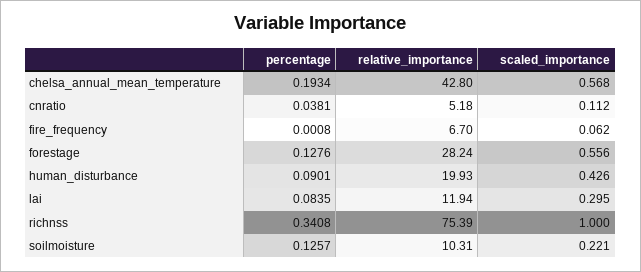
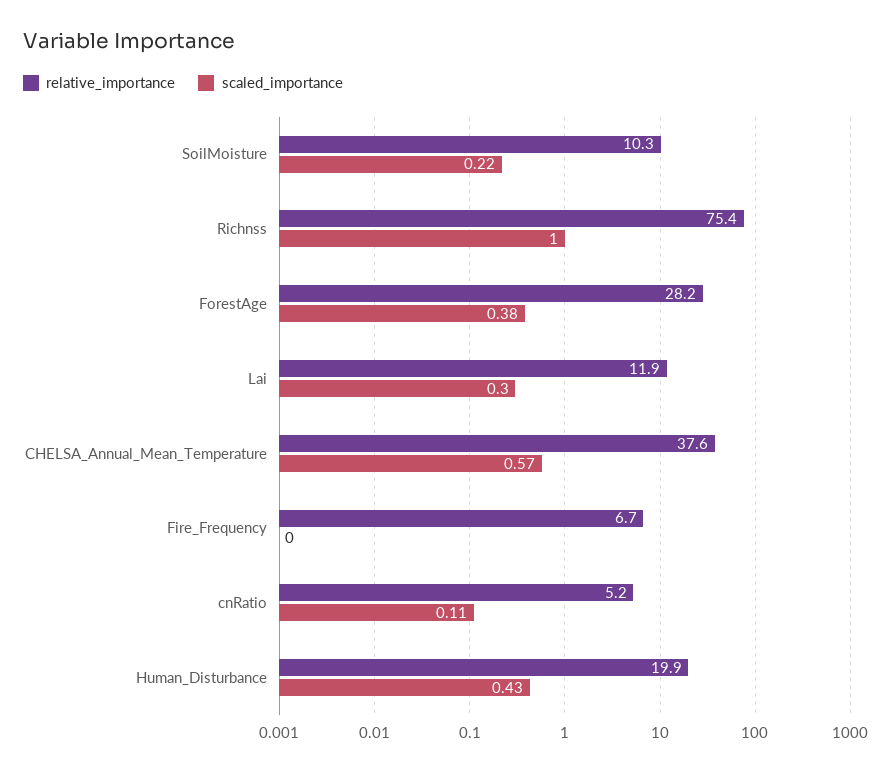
  {
-   "percentage": {
-     "chelsa_annual_mean_temperature": 0.1934,
-     "cnratio": 0.0381,
-     "fire_frequency": 0.0008,
-     "forestage": 0.1276,
-     "human_disturbance": 0.0901,
-     "lai": 0.0835,
-     "richnss": 0.3408,
-     "soilmoisture": 0.1257
-   },
    "relative_importance": {
-     "chelsa_annual_mean_temperature": 42.8,
+     "chelsa_annual_mean_temperature": 37.6,
      "cnratio": 5.18,
      "fire_frequency": 6.7,
      "forestage": 28.24,
      "human_disturbance": 19.93,
      "lai": 11.94,
      "richnss": 75.39,
      "soilmoisture": 10.31
    },
    "scaled_importance": {
      "chelsa_annual_mean_temperature": 0.568,
      "cnratio": 0.112,
-     "fire_frequency": 0.062,
+     "fire_frequency": 0,
-     "forestage": 0.556,
+     "forestage": 0.38,
      "human_disturbance": 0.426,
      "lai": 0.295,
      "richnss": 1,
      "soilmoisture": 0.221
    }
  }

